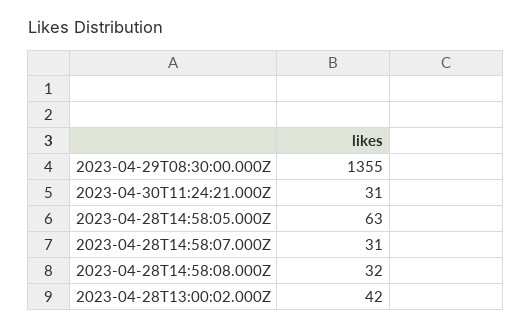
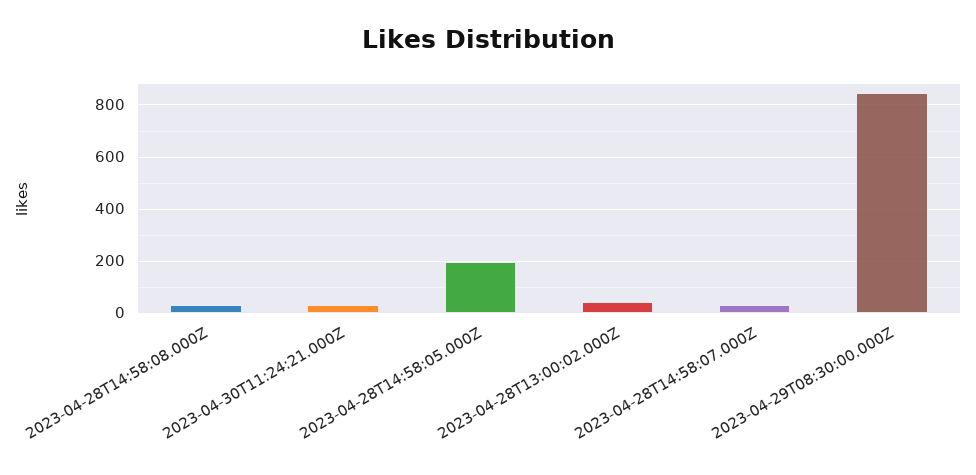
  {
-   "2023-04-29T08:30:00.000Z": 1355,
+   "2023-04-29T08:30:00.000Z": 850,
    "2023-04-30T11:24:21.000Z": 31,
-   "2023-04-28T14:58:05.000Z": 63,
+   "2023-04-28T14:58:05.000Z": 200,
    "2023-04-28T14:58:07.000Z": 31,
    "2023-04-28T14:58:08.000Z": 32,
    "2023-04-28T13:00:02.000Z": 42
  }

